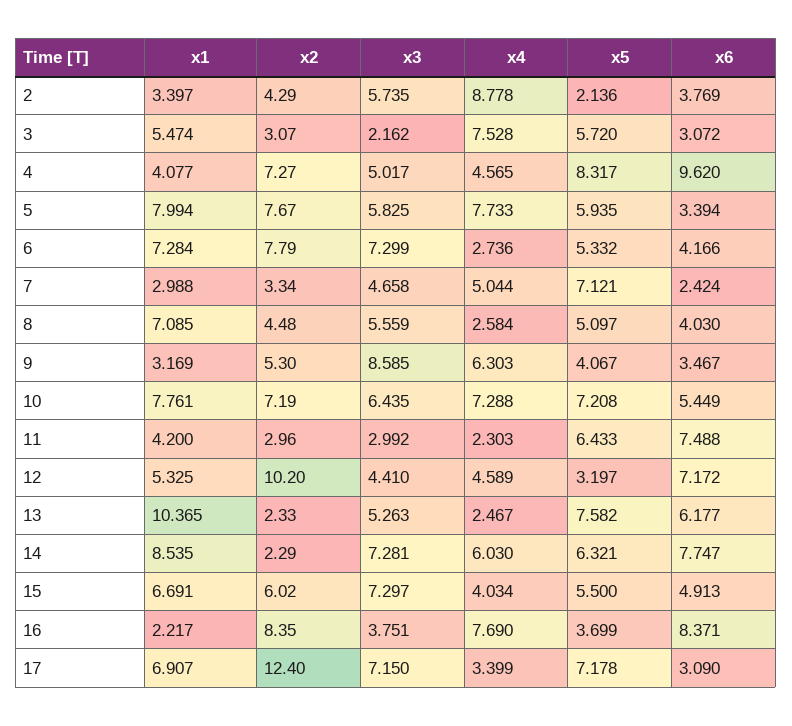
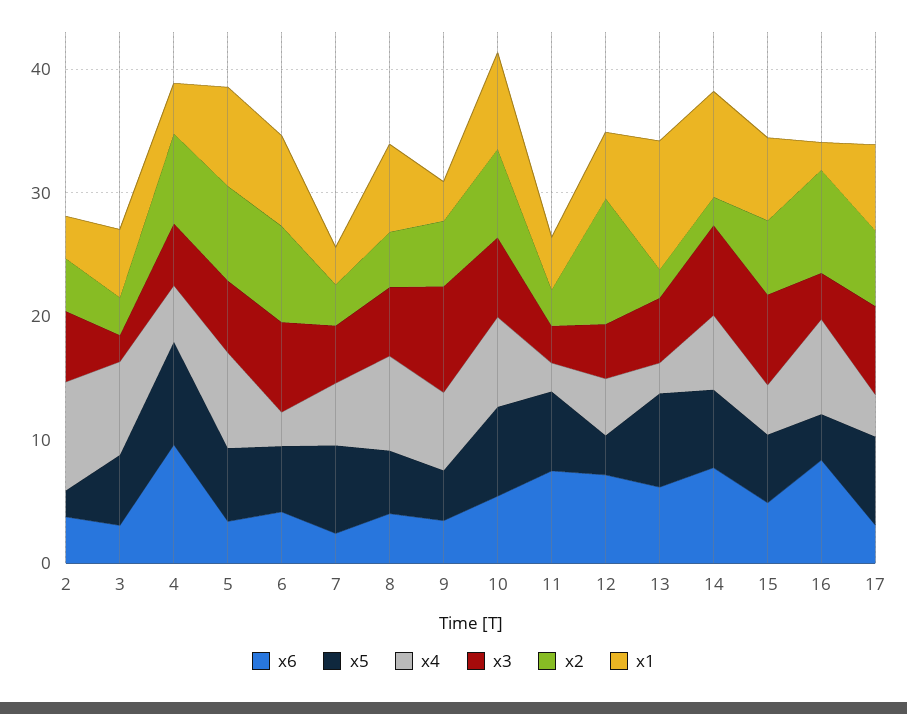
  {
    "x1": {
      "2": 3.397,
      "3": 5.474,
      "4": 4.077,
      "5": 7.994,
      "6": 7.284,
      "7": 2.988,
      "8": 7.085,
      "9": 3.169,
      "10": 7.761,
      "11": 4.2,
      "12": 5.325,
      "13": 10.365,
      "14": 8.535,
      "15": 6.691,
      "16": 2.217,
      "17": 6.907
    },
    "x2": {
      "2": 4.29,
      "3": 3.07,
      "4": 7.27,
      "5": 7.67,
      "6": 7.79,
      "7": 3.34,
      "8": 4.48,
      "9": 5.3,
      "10": 7.19,
      "11": 2.96,
      "12": 10.2,
      "13": 2.33,
      "14": 2.29,
      "15": 6.02,
      "16": 8.35,
-     "17": 12.4
+     "17": 6
    },
    "x3": {
      "2": 5.735,
      "3": 2.162,
      "4": 5.017,
      "5": 5.825,
      "6": 7.299,
      "7": 4.658,
      "8": 5.559,
      "9": 8.585,
      "10": 6.435,
      "11": 2.992,
      "12": 4.41,
      "13": 5.263,
      "14": 7.281,
      "15": 7.297,
      "16": 3.751,
      "17": 7.15
    },
    "x4": {
      "2": 8.778,
      "3": 7.528,
      "4": 4.565,
      "5": 7.733,
      "6": 2.736,
      "7": 5.044,
-     "8": 2.584,
+     "8": 8,
      "9": 6.303,
      "10": 7.288,
      "11": 2.303,
      "12": 4.589,
      "13": 2.467,
      "14": 6.03,
      "15": 4.034,
      "16": 7.69,
      "17": 3.399
    },
    "x5": {
      "2": 2.136,
      "3": 5.72,
      "4": 8.317,
      "5": 5.935,
      "6": 5.332,
      "7": 7.121,
      "8": 5.097,
      "9": 4.067,
      "10": 7.208,
      "11": 6.433,
      "12": 3.197,
      "13": 7.582,
      "14": 6.321,
      "15": 5.5,
      "16": 3.699,
      "17": 7.178
    },
    "x6": {
      "2": 3.769,
      "3": 3.072,
      "4": 9.62,
      "5": 3.394,
      "6": 4.166,
      "7": 2.424,
      "8": 4.03,
      "9": 3.467,
      "10": 5.449,
      "11": 7.488,
      "12": 7.172,
      "13": 6.177,
      "14": 7.747,
      "15": 4.913,
      "16": 8.371,
      "17": 3.09
    }
  }

